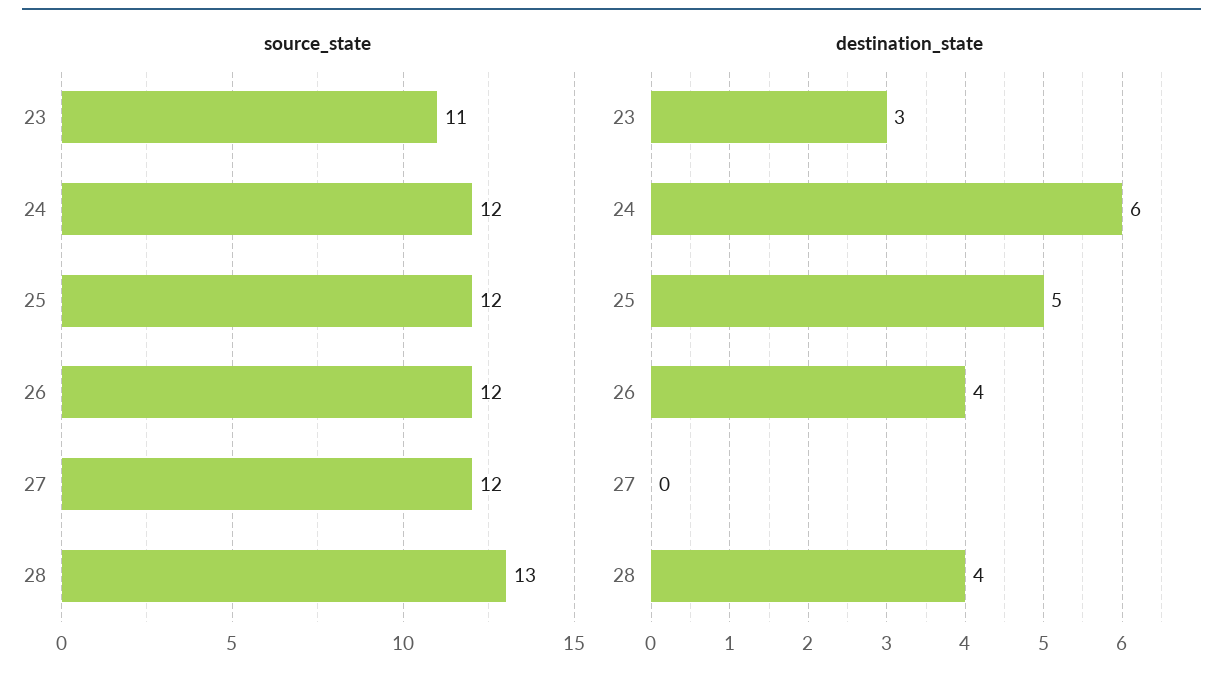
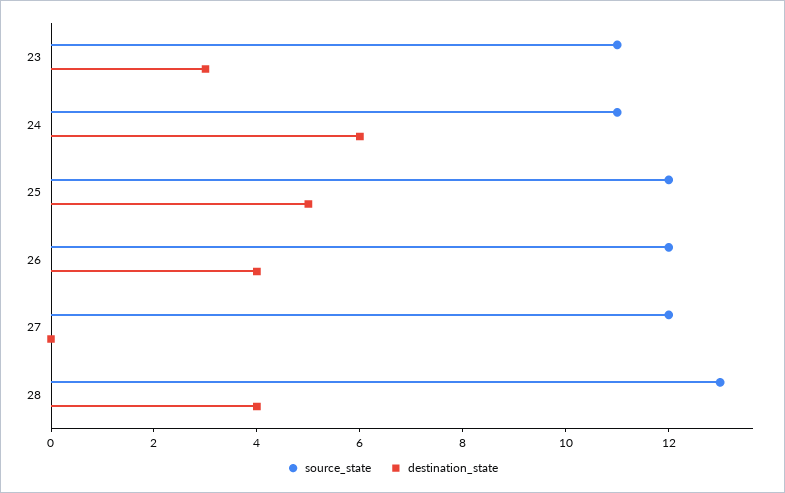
  {
    "source_state": {
      "23": 11,
-     "24": 12,
+     "24": 11,
      "25": 12,
      "26": 12,
      "27": 12,
      "28": 13
    },
    "destination_state": {
      "23": 3,
      "24": 6,
      "25": 5,
      "26": 4,
      "27": 0,
      "28": 4
    }
  }

